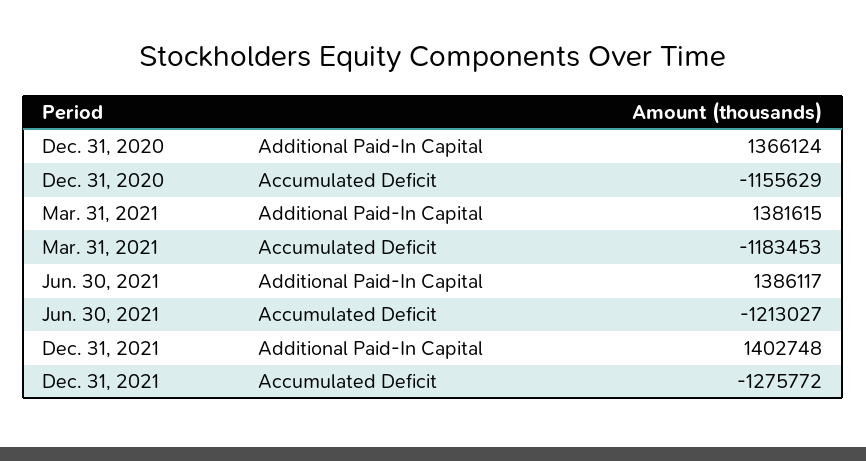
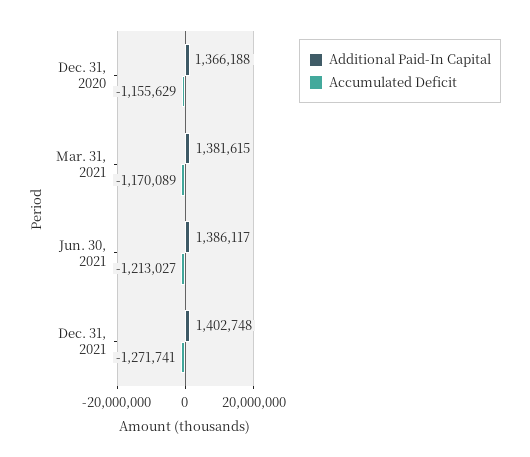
  {
    "Additional Paid-In Capital": {
-     "Dec. 31, 2020": 1366124,
+     "Dec. 31, 2020": 1366188,
      "Mar. 31, 2021": 1381615,
      "Jun. 30, 2021": 1386117,
      "Dec. 31, 2021": 1402748
    },
    "Accumulated Deficit": {
      "Dec. 31, 2020": -1155629,
-     "Mar. 31, 2021": -1183453,
+     "Mar. 31, 2021": -1170089,
      "Jun. 30, 2021": -1213027,
-     "Dec. 31, 2021": -1275772
+     "Dec. 31, 2021": -1271741
    }
  }

